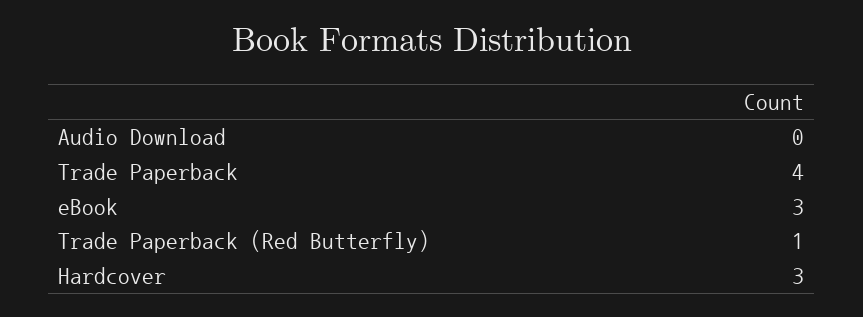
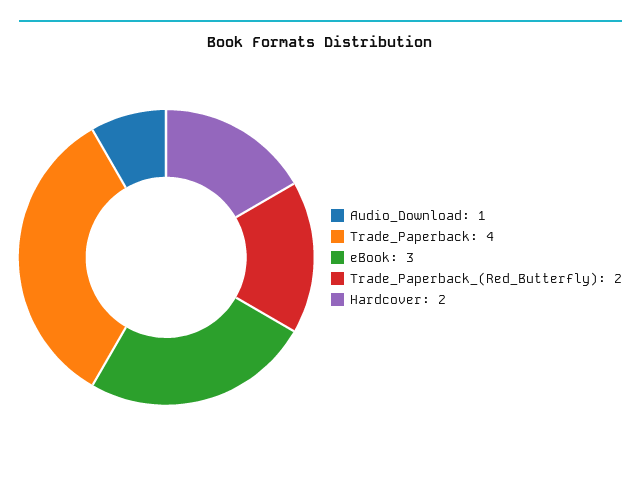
  {
-   "Audio Download": 0,
+   "Audio Download": 1,
    "Trade Paperback": 4,
    "eBook": 3,
-   "Trade Paperback (Red Butterfly)": 1,
+   "Trade Paperback (Red Butterfly)": 2,
-   "Hardcover": 3
+   "Hardcover": 2
  }

